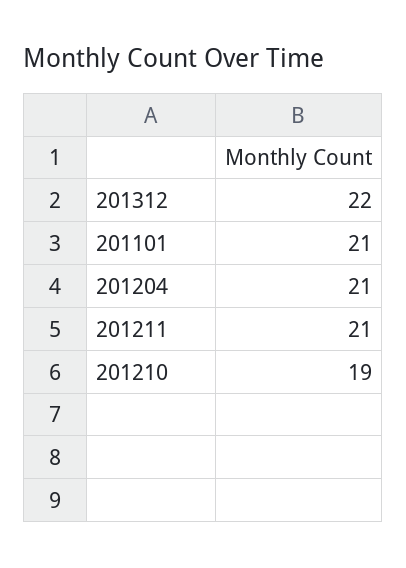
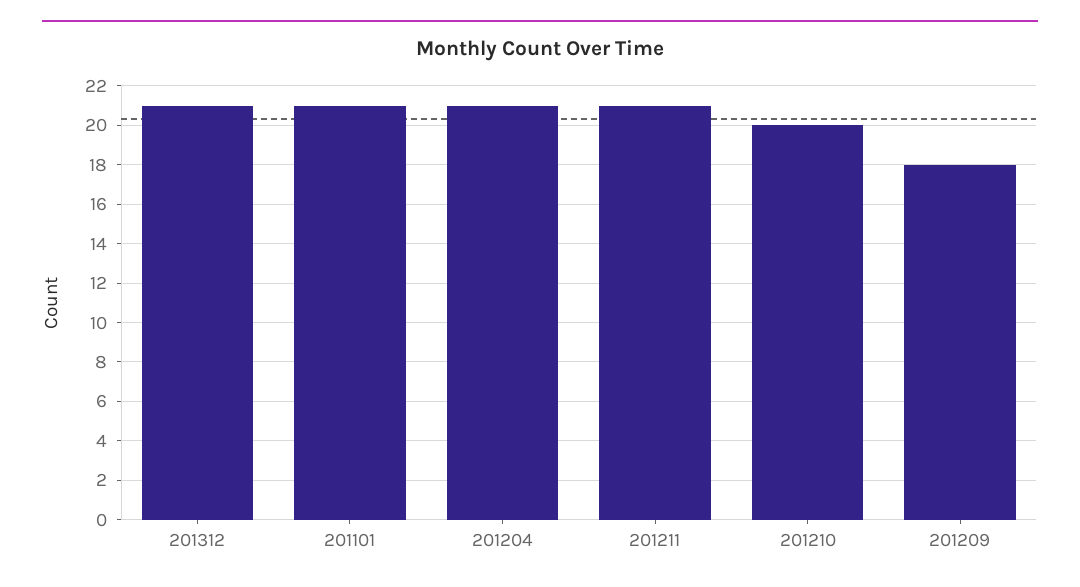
  {
-   "201312": 22,
+   "201312": 21,
    "201101": 21,
    "201204": 21,
    "201211": 21,
-   "201210": 19
+   "201210": 20,
+   "201209": 18
  }

